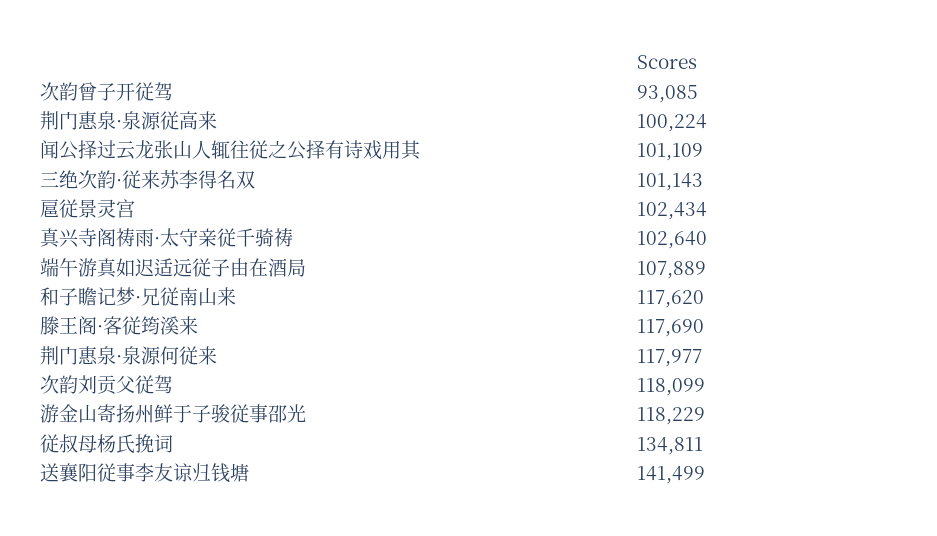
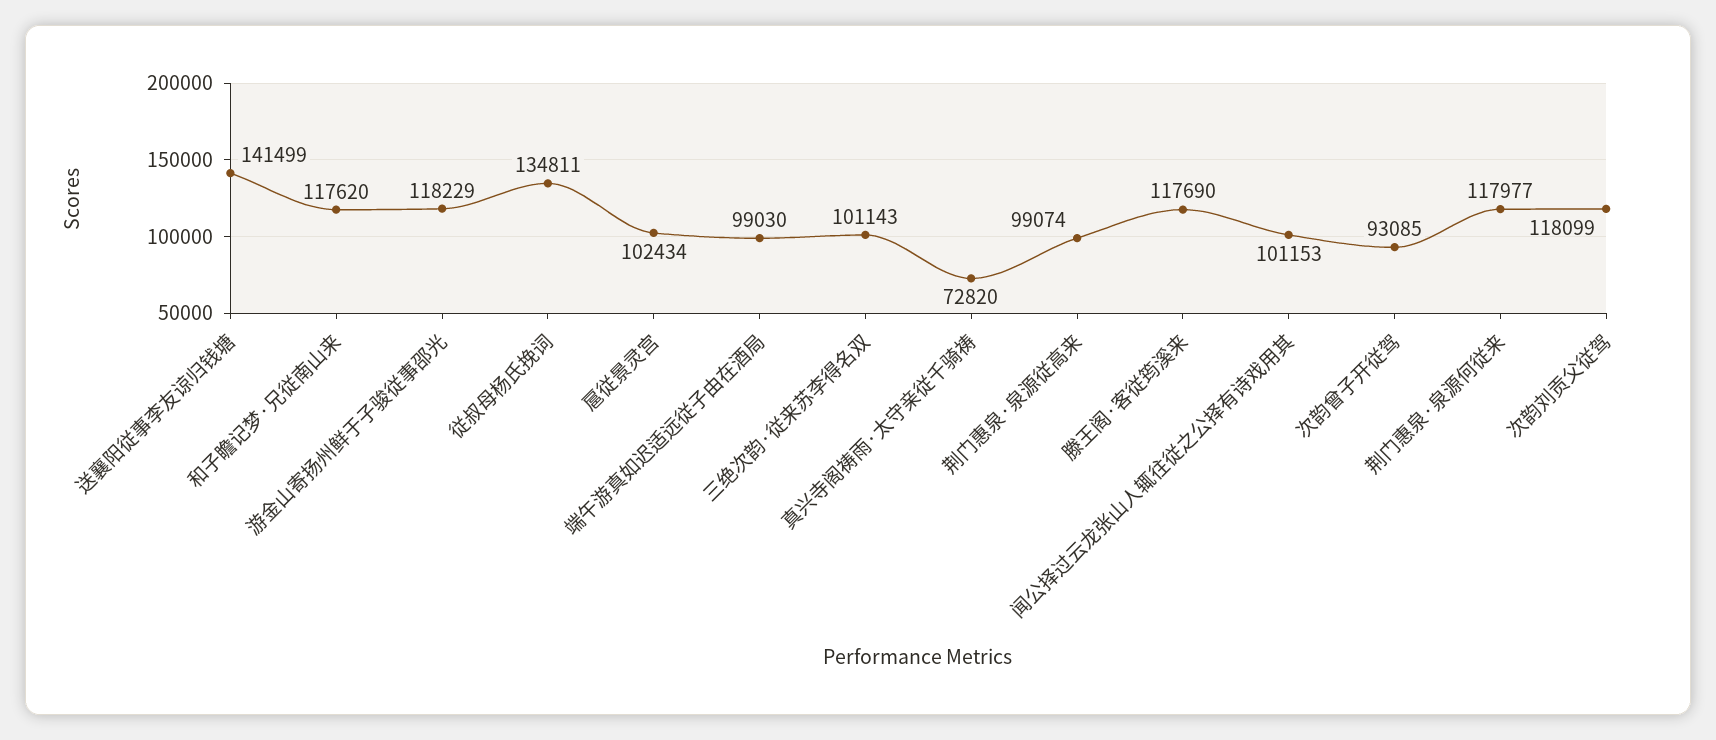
  {
    "次韵曾子开従驾": 93085,
-   "荆门惠泉·泉源従高来": 100224,
+   "荆门惠泉·泉源従高来": 99074,
-   "闻公择过云龙张山人辄往従之公择有诗戏用其": 101109,
+   "闻公择过云龙张山人辄往従之公择有诗戏用其": 101153,
    "三绝次韵·従来苏李得名双": 101143,
    "扈従景灵宫": 102434,
-   "真兴寺阁祷雨·太守亲従千骑祷": 102640,
+   "真兴寺阁祷雨·太守亲従千骑祷": 72820,
-   "端午游真如迟适远従子由在酒局": 107889,
+   "端午游真如迟适远従子由在酒局": 99030,
    "和子瞻记梦·兄従南山来": 117620,
    "滕王阁·客従筠溪来": 117690,
    "荆门惠泉·泉源何従来": 117977,
    "次韵刘贡父従驾": 118099,
    "游金山寄扬州鲜于子骏従事邵光": 118229,
    "従叔母杨氏挽词": 134811,
    "送襄阳従事李友谅归钱塘": 141499
  }

